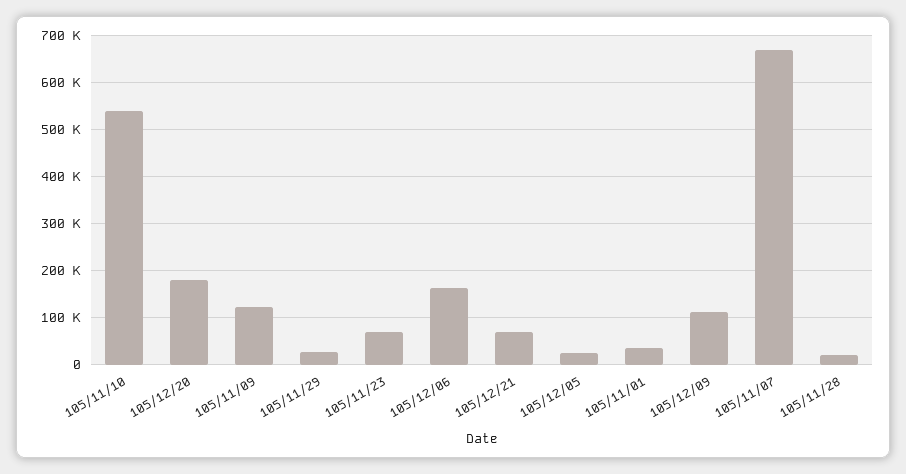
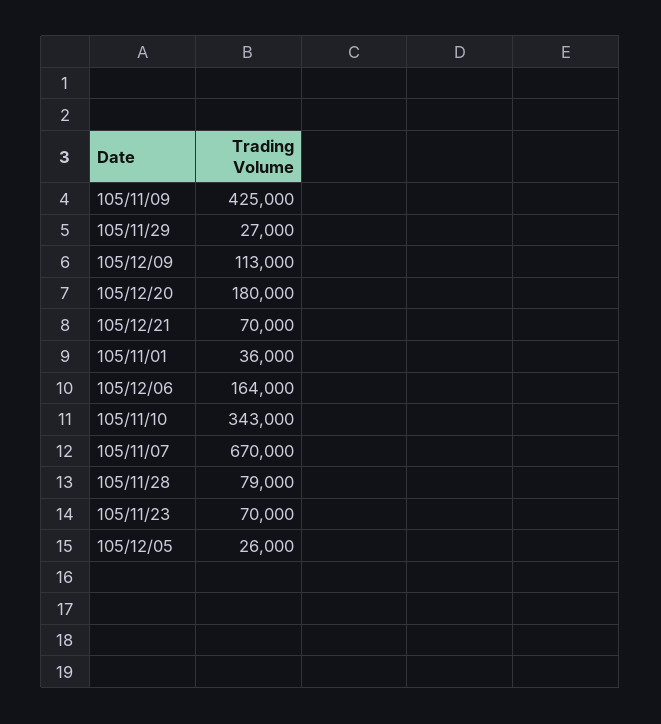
  {
-   "105/11/10": 540000,
+   "105/11/10": 343000,
    "105/12/20": 180000,
-   "105/11/09": 120000,
+   "105/11/09": 425000,
    "105/11/29": 27000,
    "105/11/23": 70000,
    "105/12/06": 164000,
    "105/12/21": 70000,
    "105/12/05": 26000,
    "105/11/01": 36000,
    "105/12/09": 113000,
    "105/11/07": 670000,
-   "105/11/28": 20000
+   "105/11/28": 79000
  }

